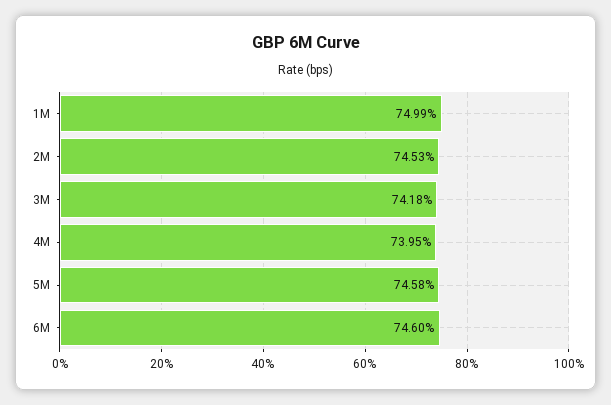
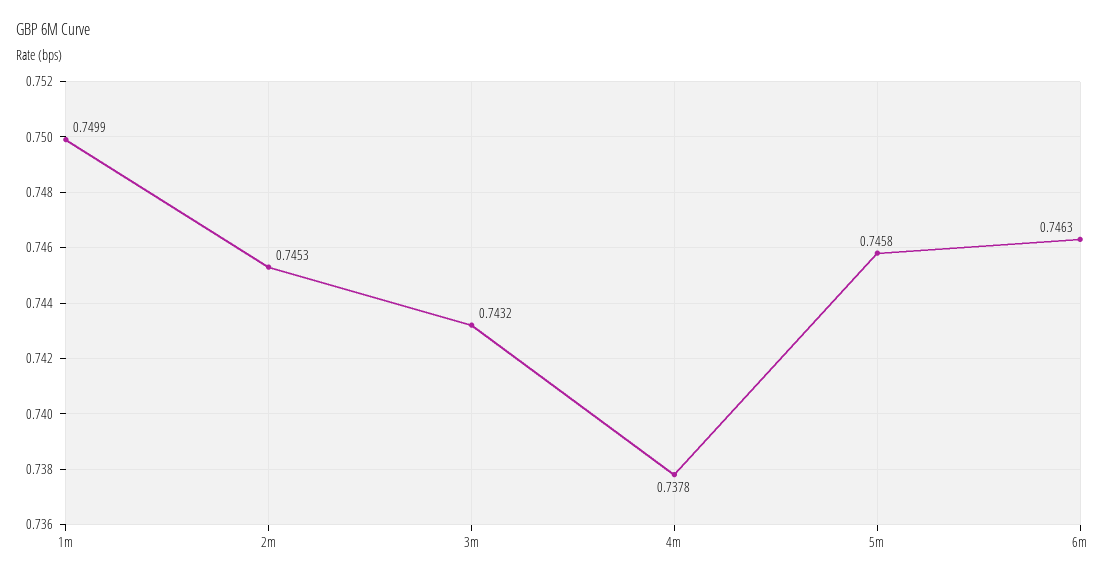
  {
    "1M": 0.7499,
    "2M": 0.7453,
-   "3M": 0.7418,
+   "3M": 0.7432,
-   "4M": 0.7395,
+   "4M": 0.7378,
    "5M": 0.7458,
-   "6M": 0.746
+   "6M": 0.7463
  }

